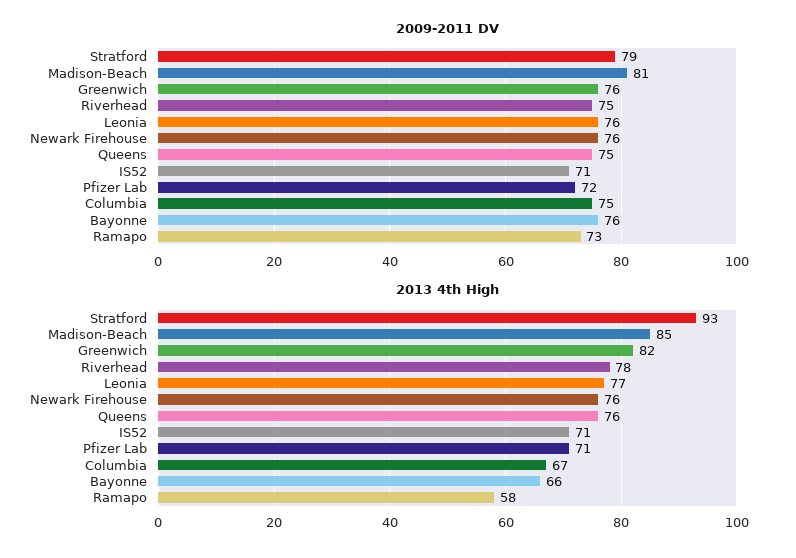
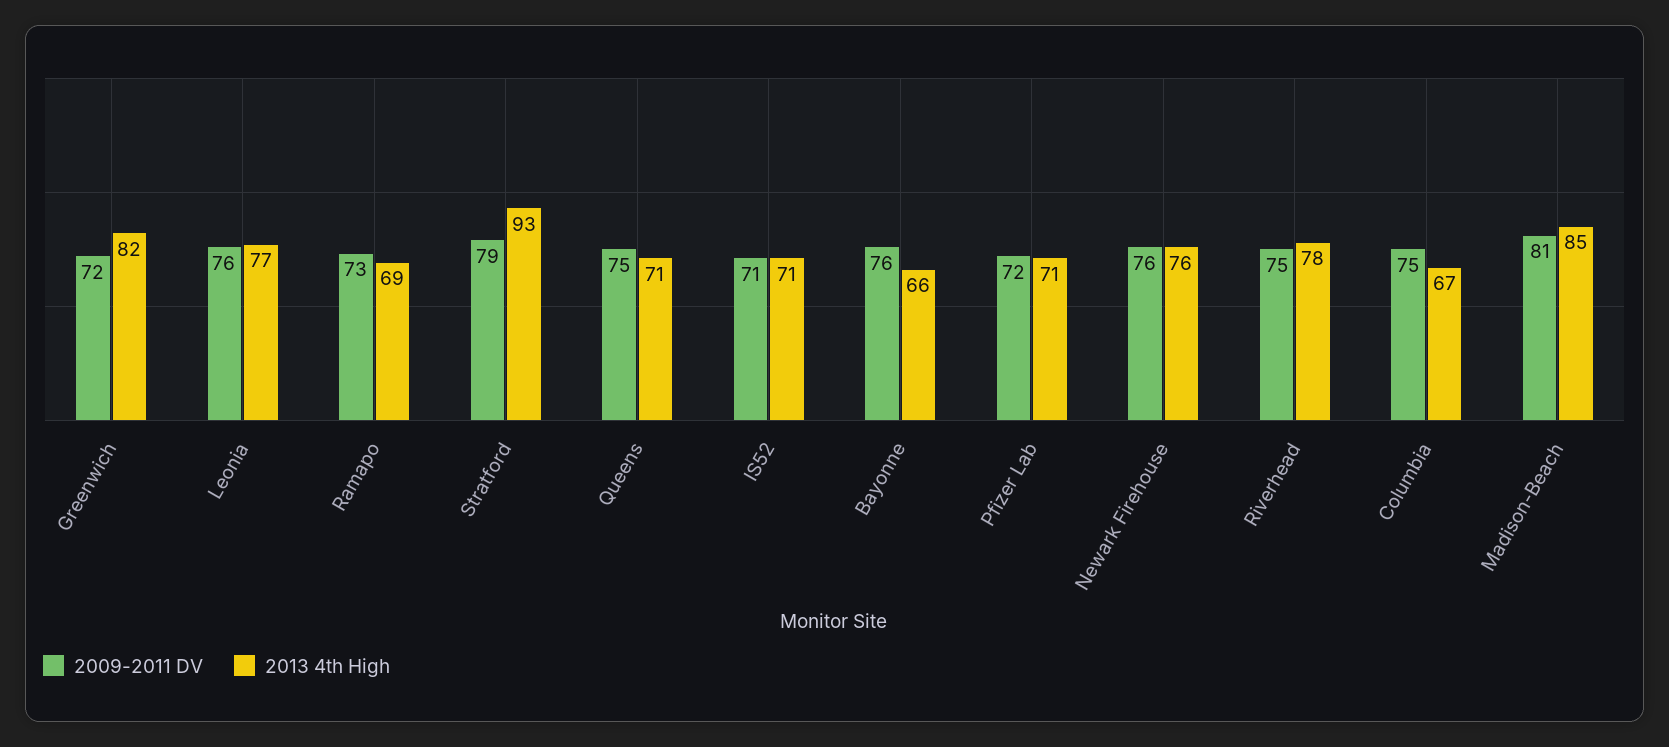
  {
    "2009-2011 DV": {
      "Stratford": 79,
      "Madison-Beach": 81,
-     "Greenwich": 76,
+     "Greenwich": 72,
      "Riverhead": 75,
      "Leonia": 76,
      "Newark Firehouse": 76,
      "Queens": 75,
      "IS52": 71,
      "Pfizer Lab": 72,
      "Columbia": 75,
      "Bayonne": 76,
      "Ramapo": 73
    },
    "2013 4th High": {
      "Stratford": 93,
      "Madison-Beach": 85,
      "Greenwich": 82,
      "Riverhead": 78,
      "Leonia": 77,
      "Newark Firehouse": 76,
-     "Queens": 76,
+     "Queens": 71,
      "IS52": 71,
      "Pfizer Lab": 71,
      "Columbia": 67,
      "Bayonne": 66,
-     "Ramapo": 58
+     "Ramapo": 69
    }
  }

